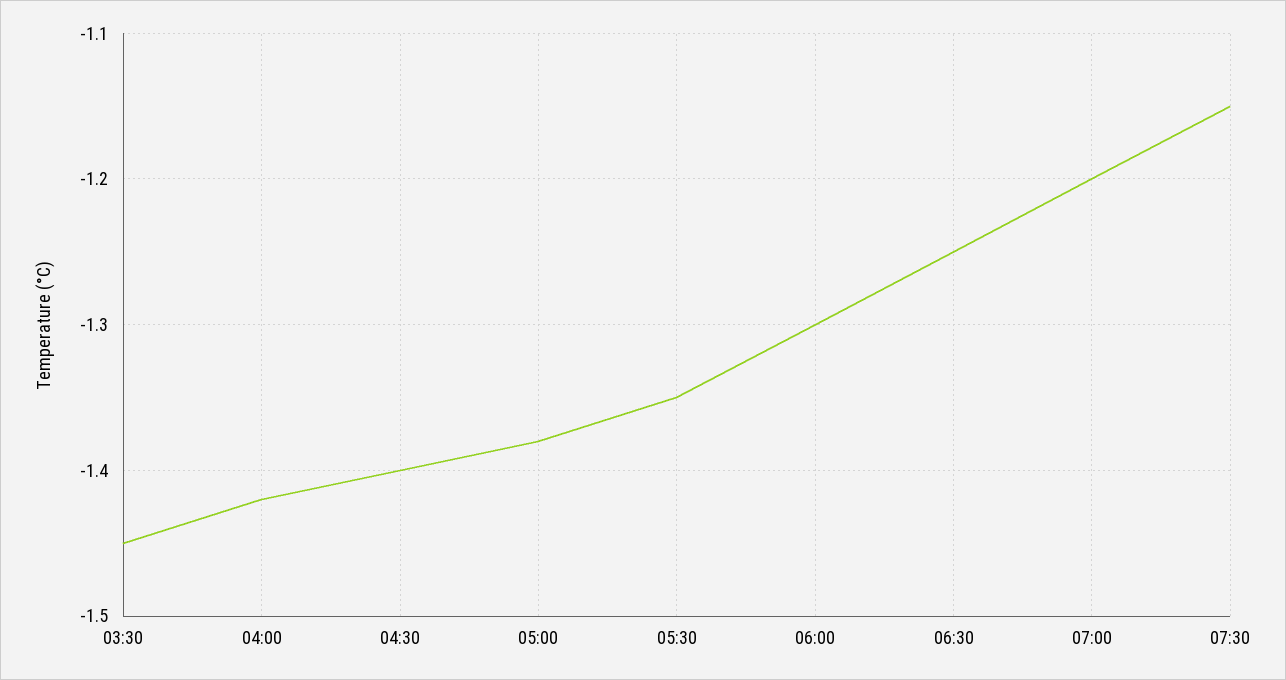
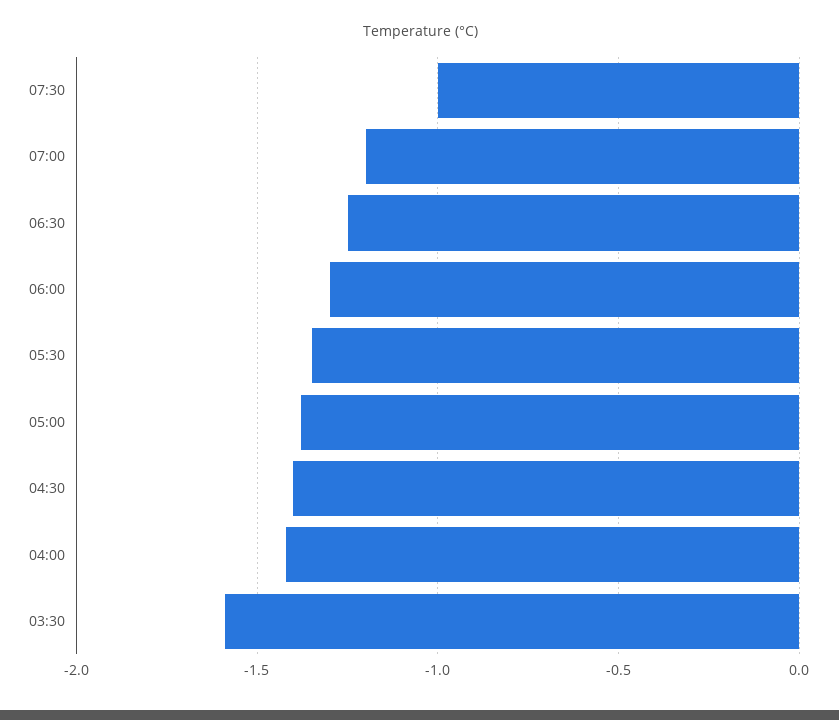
  {
-   "03:30": -1.45,
+   "03:30": -1.6,
    "04:00": -1.42,
    "04:30": -1.4,
    "05:00": -1.38,
    "05:30": -1.35,
    "06:00": -1.3,
    "06:30": -1.25,
    "07:00": -1.2,
-   "07:30": -1.15
+   "07:30": -1
  }

